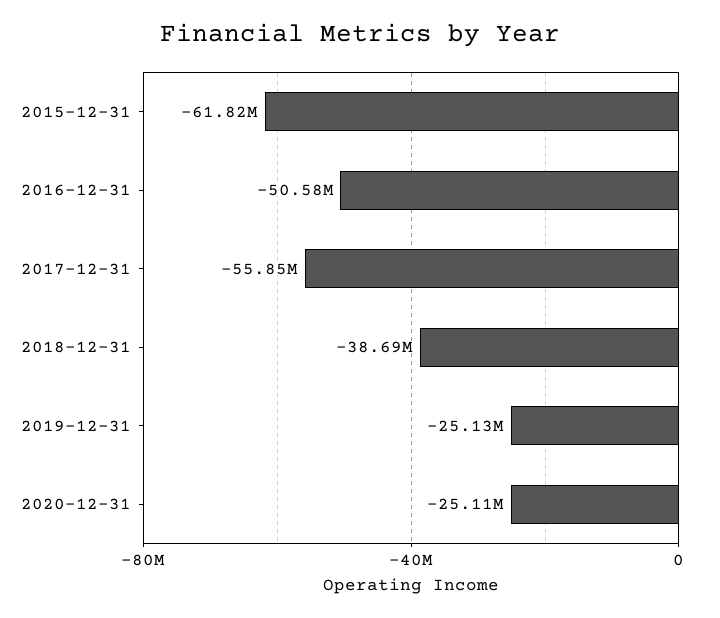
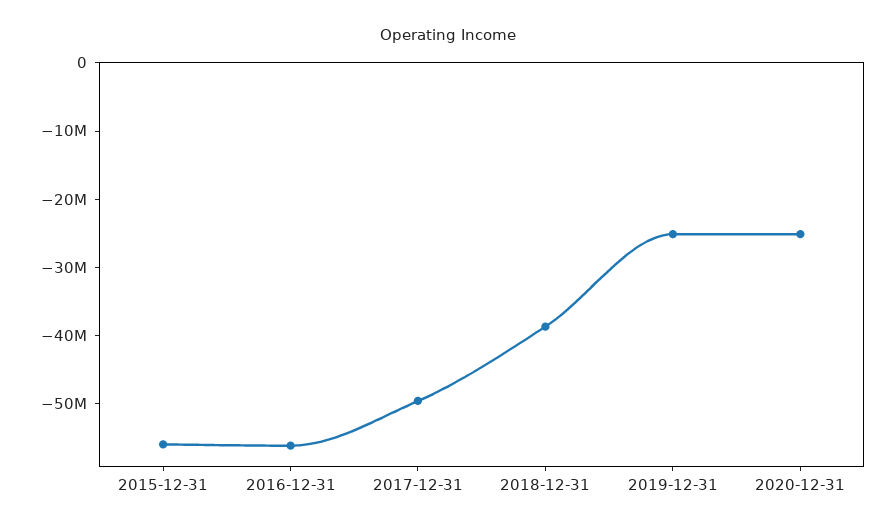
  {
-   "2015-12-31": -61820000,
+   "2015-12-31": -56000000,
-   "2016-12-31": -50580000,
+   "2016-12-31": -56000000,
-   "2017-12-31": -55850000,
+   "2017-12-31": -50000000,
    "2018-12-31": -38690000,
    "2019-12-31": -25130000,
    "2020-12-31": -25110000
  }

